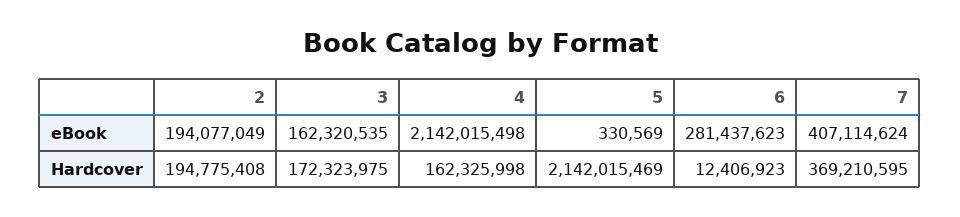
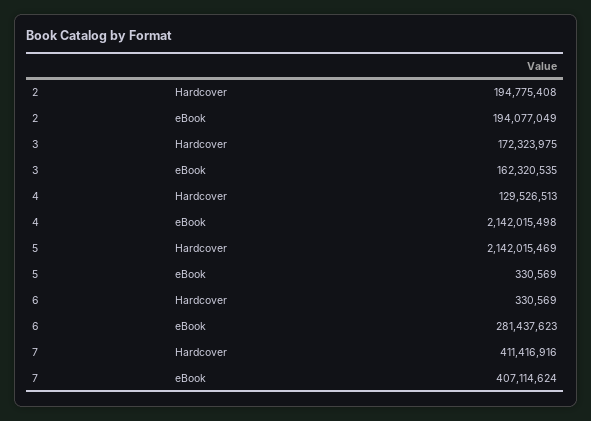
  {
    "2": {
      "eBook": 194077049,
      "Hardcover": 194775408
    },
    "3": {
      "eBook": 162320535,
      "Hardcover": 172323975
    },
    "4": {
      "eBook": 2142015498,
-     "Hardcover": 162325998
+     "Hardcover": 129526513
    },
    "5": {
      "eBook": 330569,
      "Hardcover": 2142015469
    },
    "6": {
      "eBook": 281437623,
-     "Hardcover": 12406923
+     "Hardcover": 330569
    },
    "7": {
      "eBook": 407114624,
-     "Hardcover": 369210595
+     "Hardcover": 411416916
    }
  }

